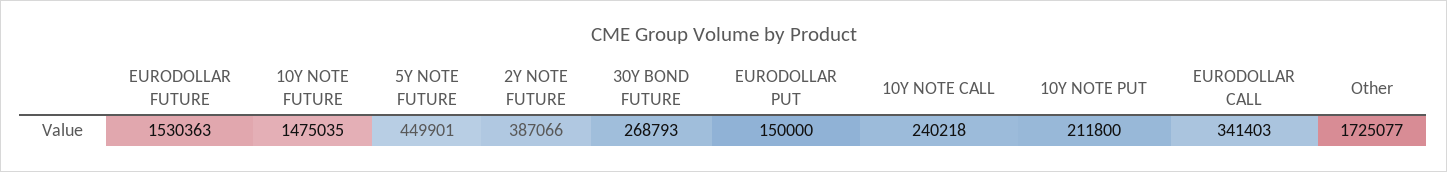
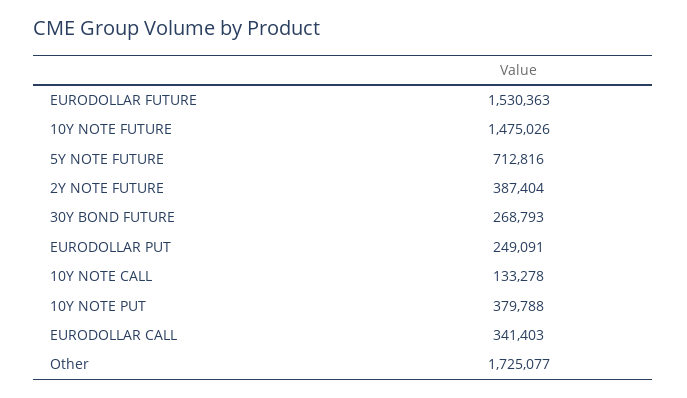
  {
    "EURODOLLAR FUTURE": 1530363,
-   "10Y NOTE FUTURE": 1475035,
+   "10Y NOTE FUTURE": 1475026,
-   "5Y NOTE FUTURE": 449901,
+   "5Y NOTE FUTURE": 712816,
-   "2Y NOTE FUTURE": 387066,
+   "2Y NOTE FUTURE": 387404,
    "30Y BOND FUTURE": 268793,
-   "EURODOLLAR PUT": 150000,
+   "EURODOLLAR PUT": 249091,
-   "10Y NOTE CALL": 240218,
+   "10Y NOTE CALL": 133278,
-   "10Y NOTE PUT": 211800,
+   "10Y NOTE PUT": 379788,
    "EURODOLLAR CALL": 341403,
    "Other": 1725077
  }

